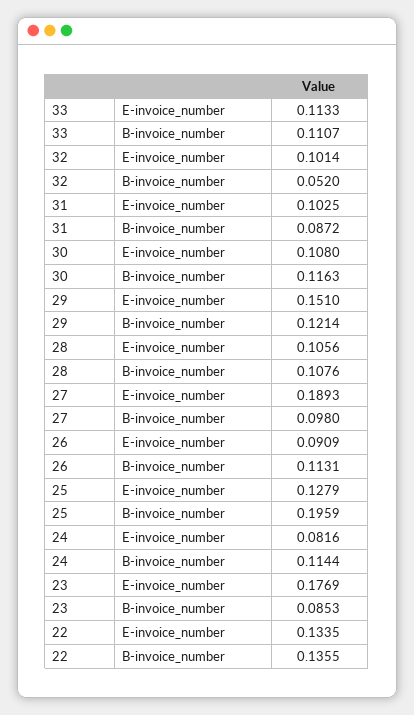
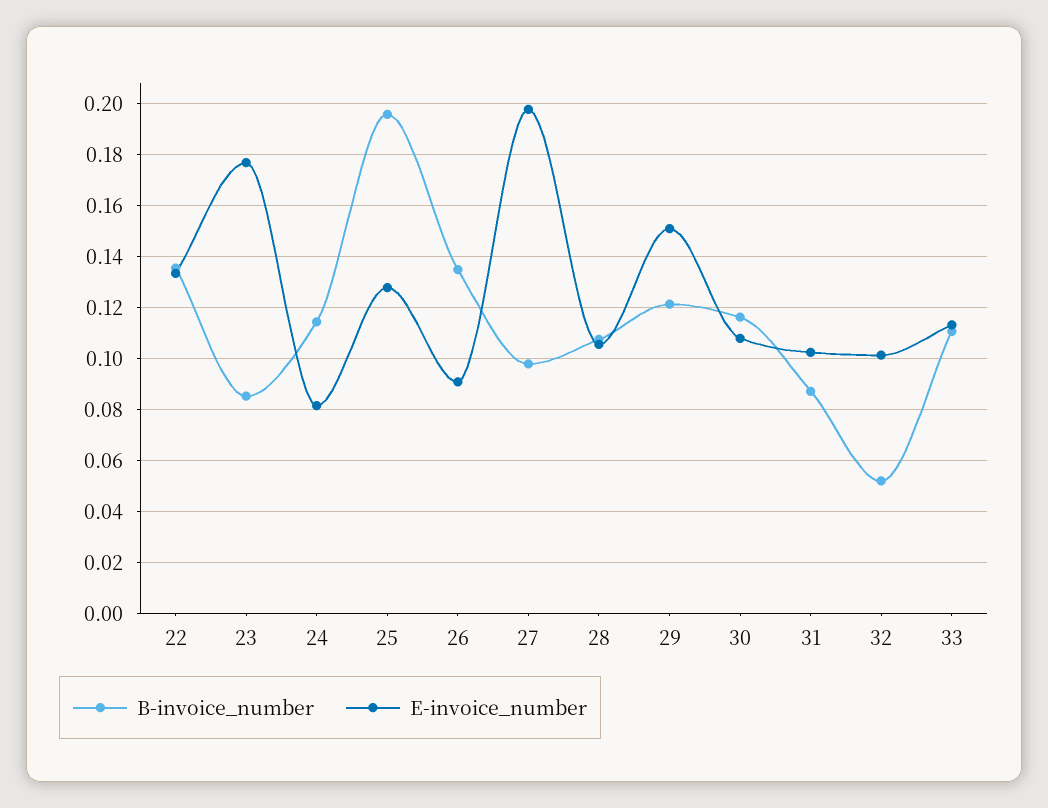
  {
    "E-invoice_number": {
      "33": 0.1133,
      "32": 0.1014,
      "31": 0.1025,
      "30": 0.108,
      "29": 0.151,
      "28": 0.1056,
-     "27": 0.1893,
+     "27": 0.1975,
      "26": 0.0909,
      "25": 0.1279,
      "24": 0.0816,
      "23": 0.1769,
      "22": 0.1335
    },
    "B-invoice_number": {
      "33": 0.1107,
      "32": 0.052,
      "31": 0.0872,
      "30": 0.1163,
      "29": 0.1214,
      "28": 0.1076,
      "27": 0.098,
-     "26": 0.1131,
+     "26": 0.135,
      "25": 0.1959,
      "24": 0.1144,
      "23": 0.0853,
      "22": 0.1355
    }
  }

